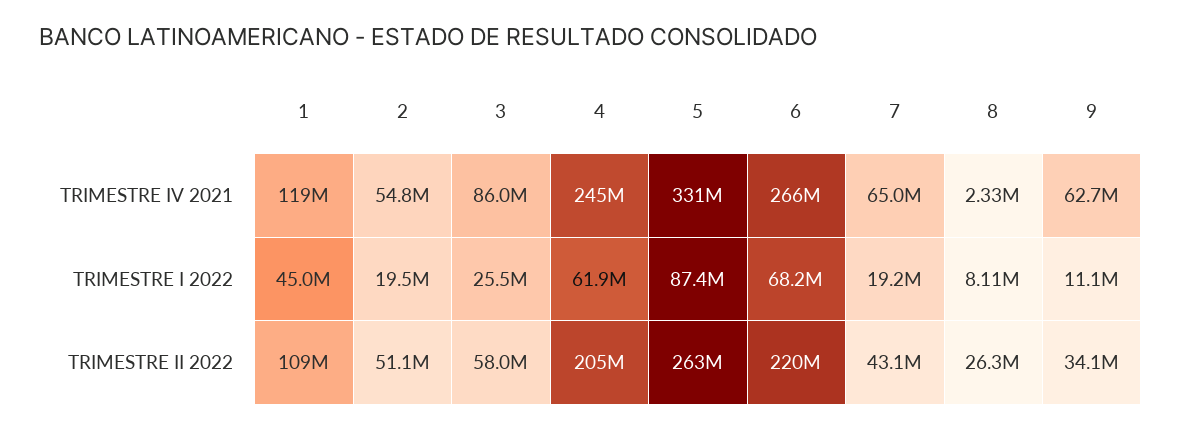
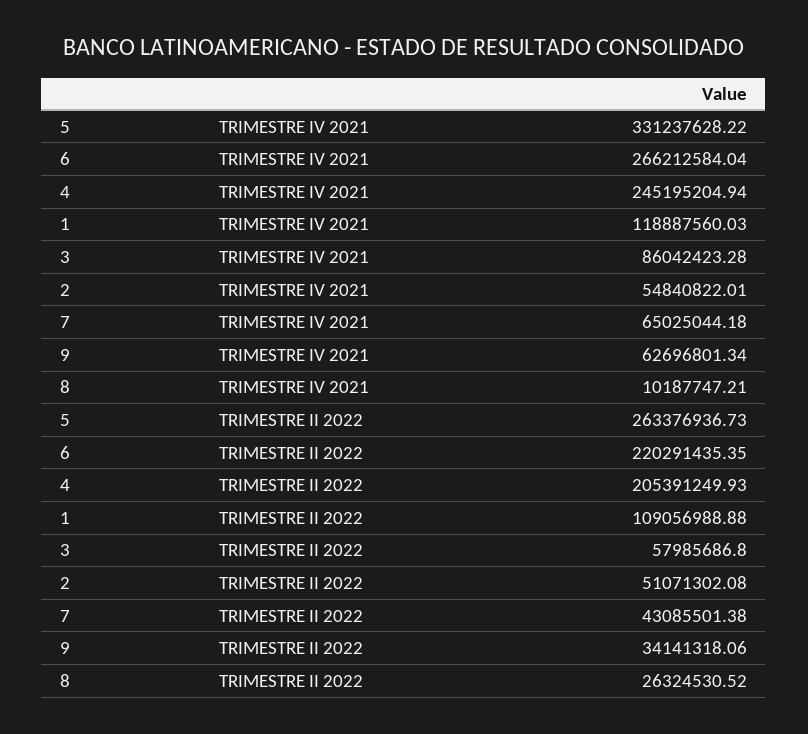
  {
    "1": {
      "TRIMESTRE IV 2021": 118887560.03,
-     "TRIMESTRE I 2022": 45000000,
      "TRIMESTRE II 2022": 109056988.88
    },
    "2": {
      "TRIMESTRE IV 2021": 54840822.01,
-     "TRIMESTRE I 2022": 19500000,
      "TRIMESTRE II 2022": 51071302.08
    },
    "3": {
      "TRIMESTRE IV 2021": 86042423.28,
-     "TRIMESTRE I 2022": 25500000,
      "TRIMESTRE II 2022": 57985686.8
    },
    "4": {
      "TRIMESTRE IV 2021": 245195204.94,
-     "TRIMESTRE I 2022": 61900000,
      "TRIMESTRE II 2022": 205391249.93
    },
    "5": {
      "TRIMESTRE IV 2021": 331237628.22,
-     "TRIMESTRE I 2022": 87400000,
      "TRIMESTRE II 2022": 263376936.73
    },
    "6": {
      "TRIMESTRE IV 2021": 266212584.04,
-     "TRIMESTRE I 2022": 68200000,
      "TRIMESTRE II 2022": 220291435.35
    },
    "7": {
      "TRIMESTRE IV 2021": 65025044.18,
-     "TRIMESTRE I 2022": 19200000,
      "TRIMESTRE II 2022": 43085501.38
    },
    "8": {
-     "TRIMESTRE IV 2021": 2330000,
+     "TRIMESTRE IV 2021": 10187747.21,
-     "TRIMESTRE I 2022": 8110000,
      "TRIMESTRE II 2022": 26324530.52
    },
    "9": {
      "TRIMESTRE IV 2021": 62696801.34,
-     "TRIMESTRE I 2022": 11100000,
      "TRIMESTRE II 2022": 34141318.06
    }
  }

